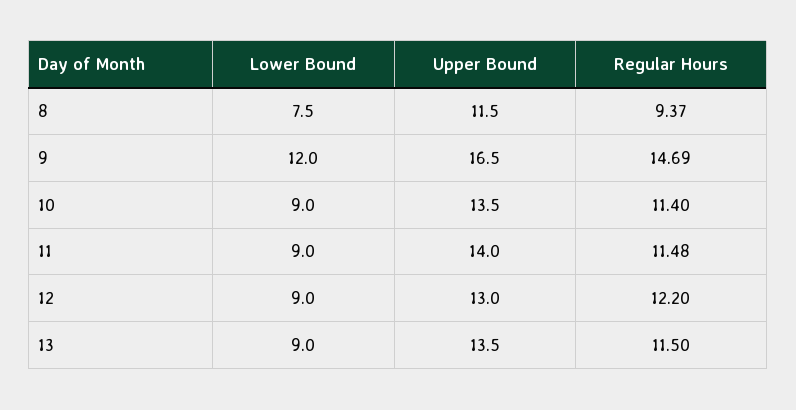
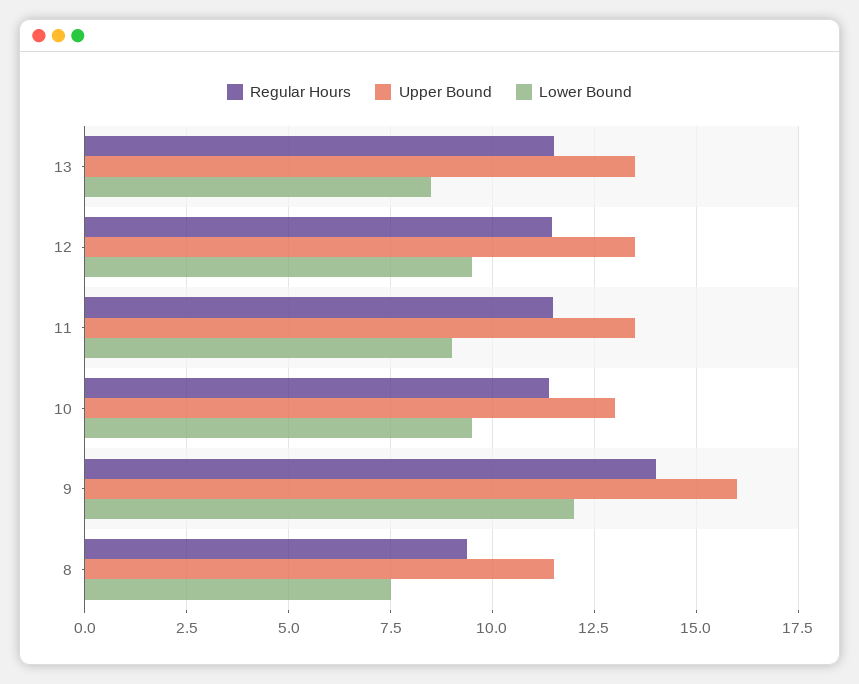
  {
    "Lower Bound": {
      "8": 7.5,
      "9": 12,
-     "10": 9,
+     "10": 9.5,
      "11": 9,
-     "12": 9,
+     "12": 9.5,
-     "13": 9
+     "13": 8.5
    },
    "Upper Bound": {
      "8": 11.5,
-     "9": 16.5,
+     "9": 16,
-     "10": 13.5,
+     "10": 13,
-     "11": 14,
+     "11": 13.5,
-     "12": 13,
+     "12": 13.5,
      "13": 13.5
    },
    "Regular Hours": {
      "8": 9.37,
-     "9": 14.69,
+     "9": 14,
      "10": 11.4,
      "11": 11.48,
-     "12": 12.2,
+     "12": 11.5,
      "13": 11.5
    }
  }

